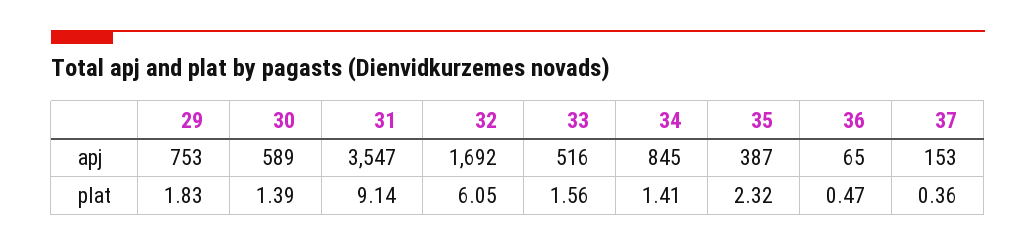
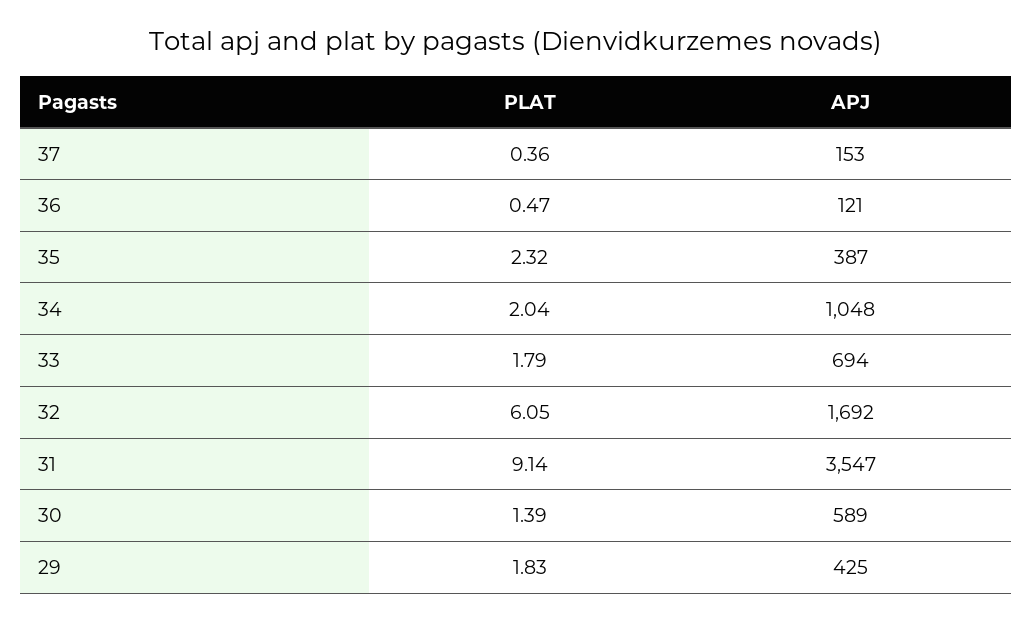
  {
    "29": {
-     "apj": 753,
+     "apj": 425,
      "plat": 1.83
    },
    "30": {
      "apj": 589,
      "plat": 1.39
    },
    "31": {
      "apj": 3547,
      "plat": 9.14
    },
    "32": {
      "apj": 1692,
      "plat": 6.05
    },
    "33": {
-     "apj": 516,
+     "apj": 694,
-     "plat": 1.56
+     "plat": 1.79
    },
    "34": {
-     "apj": 845,
+     "apj": 1048,
-     "plat": 1.41
+     "plat": 2.04
    },
    "35": {
      "apj": 387,
      "plat": 2.32
    },
    "36": {
-     "apj": 65,
+     "apj": 121,
      "plat": 0.47
    },
    "37": {
      "apj": 153,
      "plat": 0.36
    }
  }

